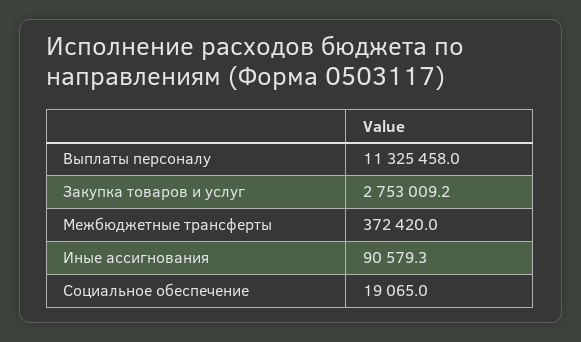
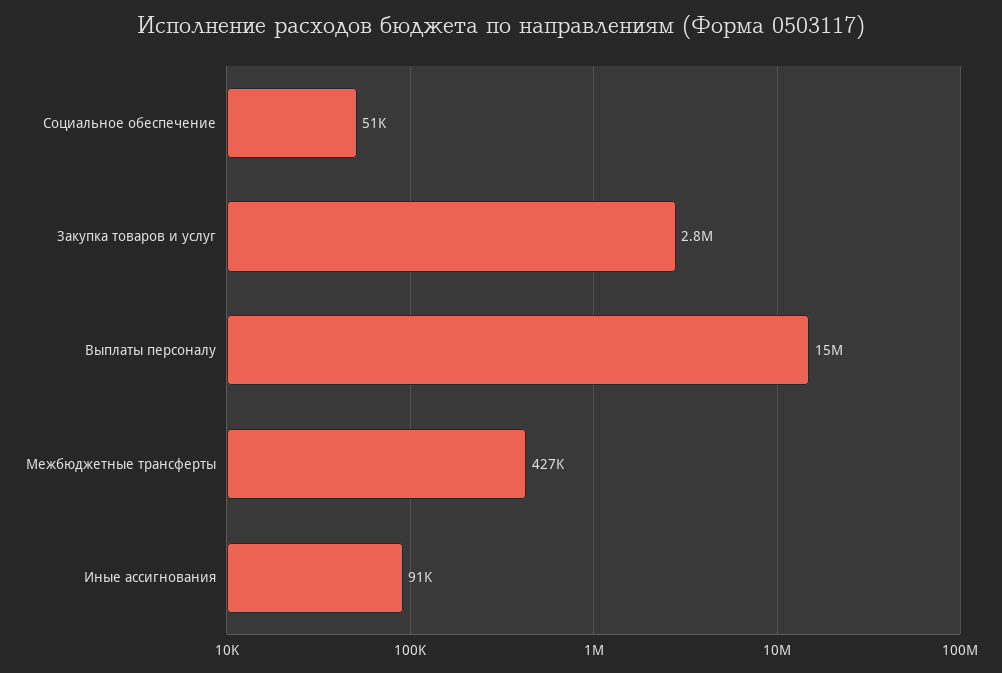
  {
-   "Выплаты персоналу": 11325458,
+   "Выплаты персоналу": 15000000,
    "Закупка товаров и услуг": 2753009.2,
-   "Межбюджетные трансферты": 372420,
+   "Межбюджетные трансферты": 427000,
    "Иные ассигнования": 90579.3,
-   "Социальное обеспечение": 19065
+   "Социальное обеспечение": 51000
  }

